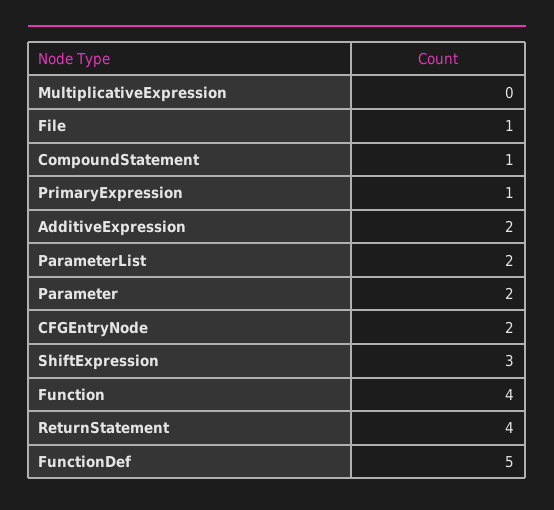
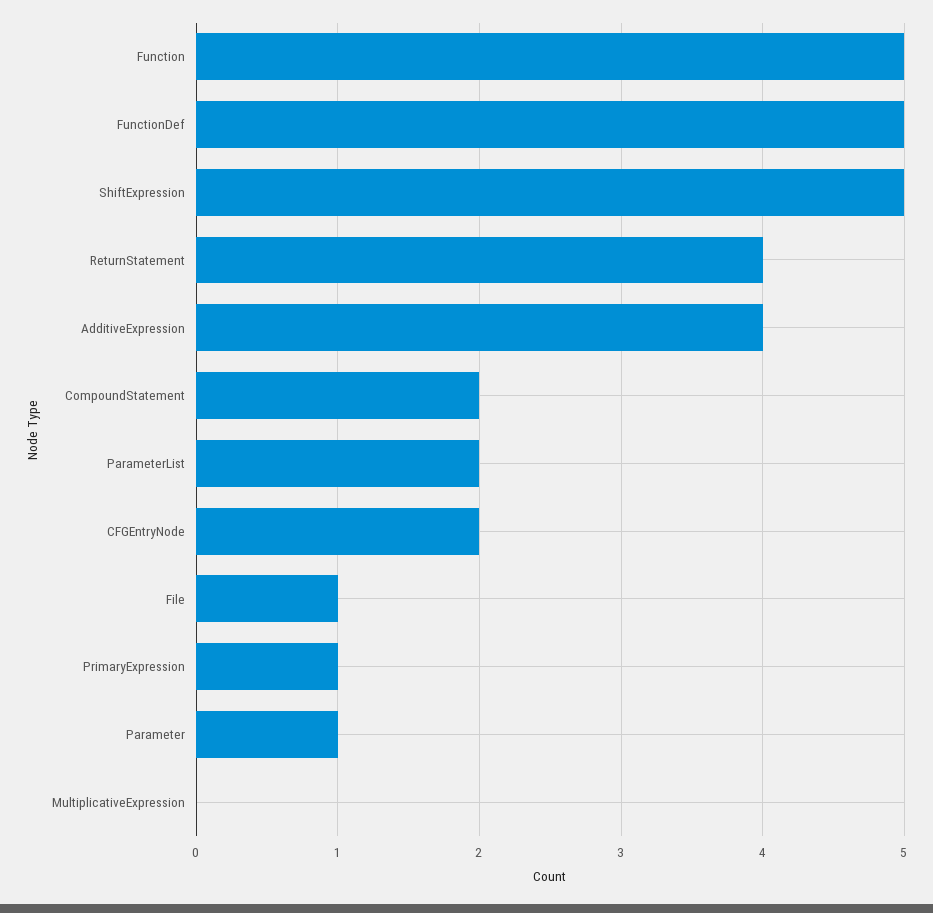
  {
    "MultiplicativeExpression": 0,
    "File": 1,
-   "CompoundStatement": 1,
+   "CompoundStatement": 2,
    "PrimaryExpression": 1,
-   "AdditiveExpression": 2,
+   "AdditiveExpression": 4,
    "ParameterList": 2,
-   "Parameter": 2,
+   "Parameter": 1,
    "CFGEntryNode": 2,
-   "ShiftExpression": 3,
+   "ShiftExpression": 5,
-   "Function": 4,
+   "Function": 5,
    "ReturnStatement": 4,
    "FunctionDef": 5
  }

